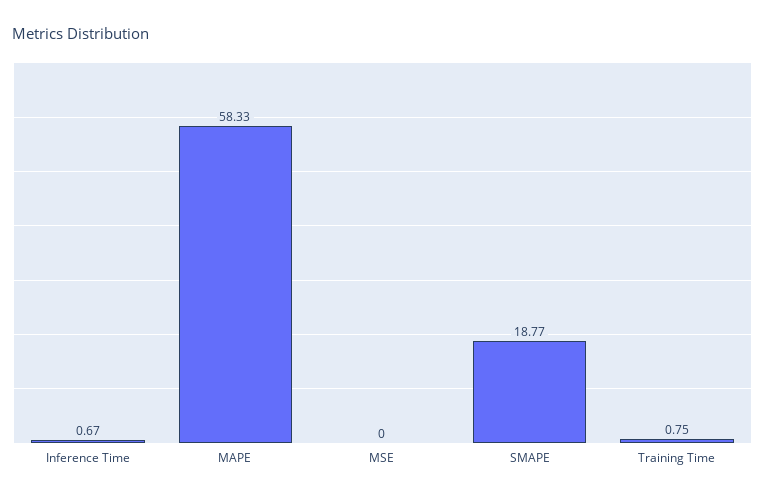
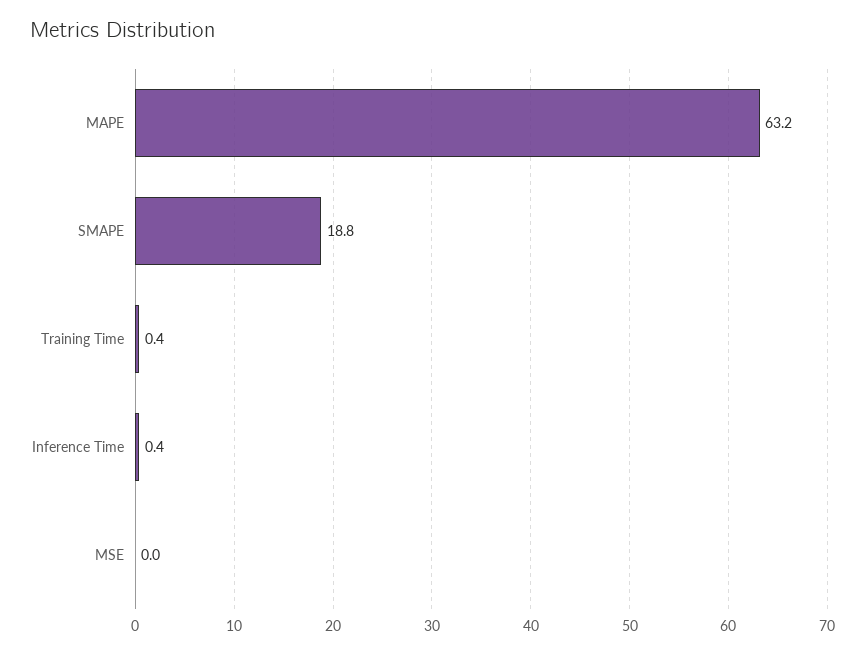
  {
-   "Inference Time": 0.67,
+   "Inference Time": 0.4,
-   "MAPE": 58.33,
+   "MAPE": 63.2,
    "MSE": 0,
    "SMAPE": 18.77,
-   "Training Time": 0.75
+   "Training Time": 0.4
  }

